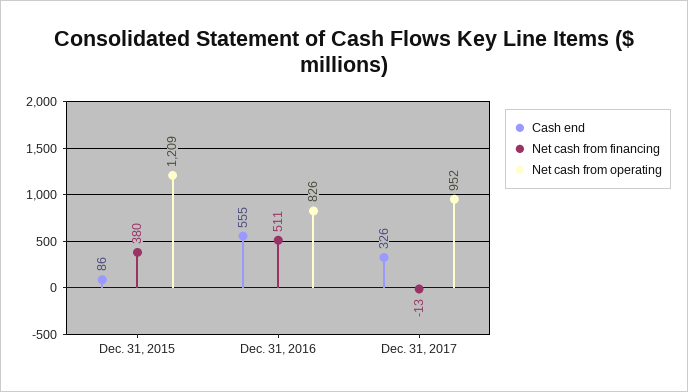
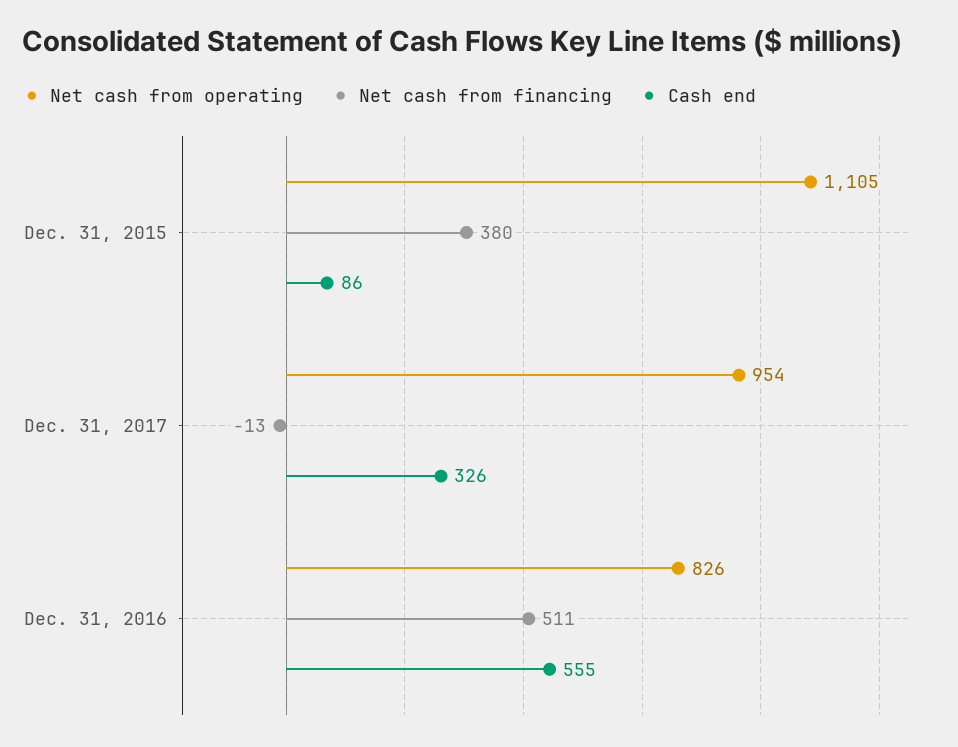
  {
    "Cash end": {
      "Dec. 31, 2015": 86,
      "Dec. 31, 2016": 555,
      "Dec. 31, 2017": 326
    },
    "Net cash from financing": {
      "Dec. 31, 2015": 380,
      "Dec. 31, 2016": 511,
      "Dec. 31, 2017": -13
    },
    "Net cash from operating": {
-     "Dec. 31, 2015": 1209,
+     "Dec. 31, 2015": 1105,
      "Dec. 31, 2016": 826,
-     "Dec. 31, 2017": 952
+     "Dec. 31, 2017": 954
    }
  }

